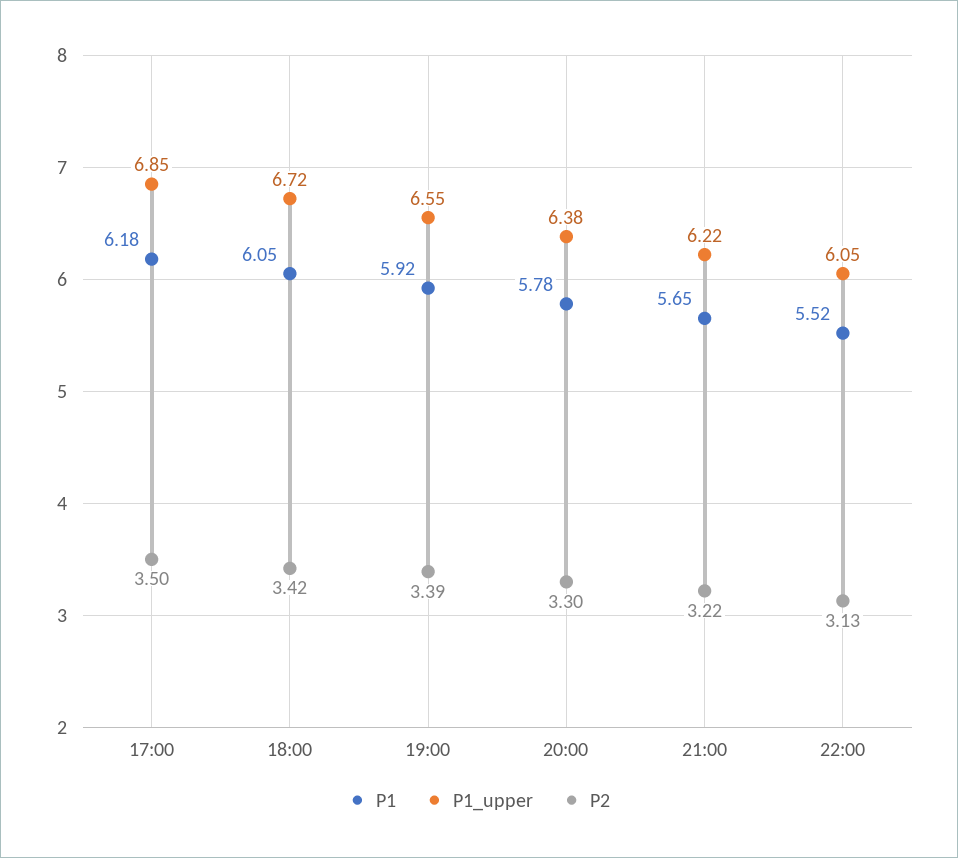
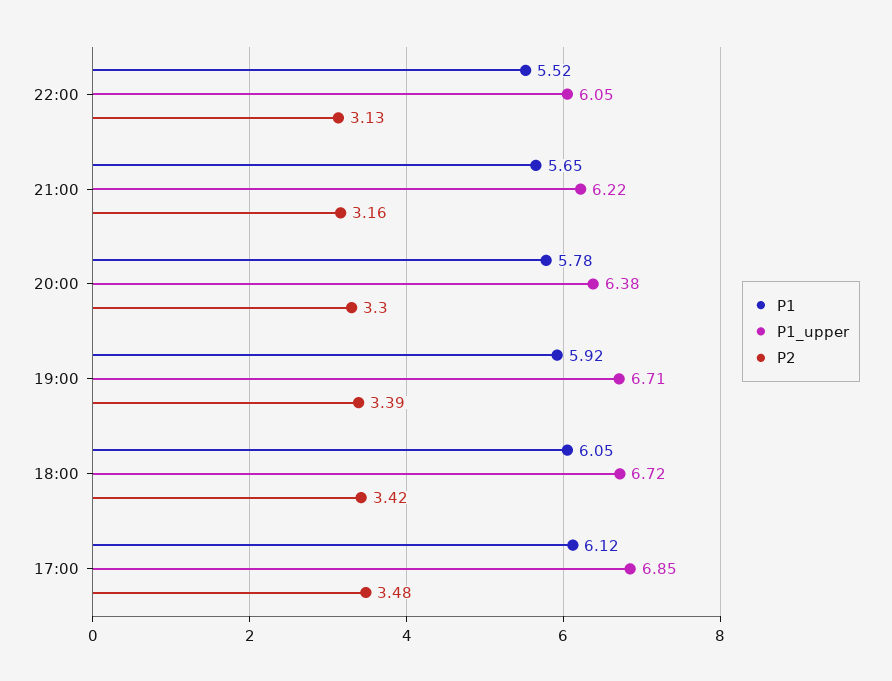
  {
    "P1": {
-     "17:00": 6.18,
+     "17:00": 6.12,
      "18:00": 6.05,
      "19:00": 5.92,
      "20:00": 5.78,
      "21:00": 5.65,
      "22:00": 5.52
    },
    "P1_upper": {
      "17:00": 6.85,
      "18:00": 6.72,
-     "19:00": 6.55,
+     "19:00": 6.71,
      "20:00": 6.38,
      "21:00": 6.22,
      "22:00": 6.05
    },
    "P2": {
-     "17:00": 3.5,
+     "17:00": 3.48,
      "18:00": 3.42,
      "19:00": 3.39,
      "20:00": 3.3,
-     "21:00": 3.22,
+     "21:00": 3.16,
      "22:00": 3.13
    }
  }

